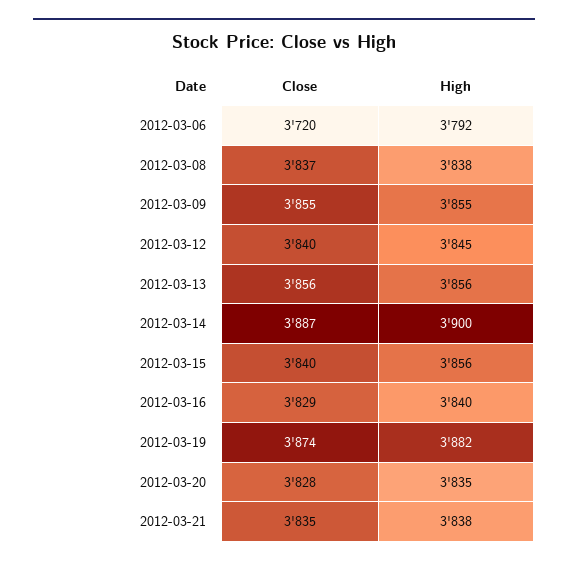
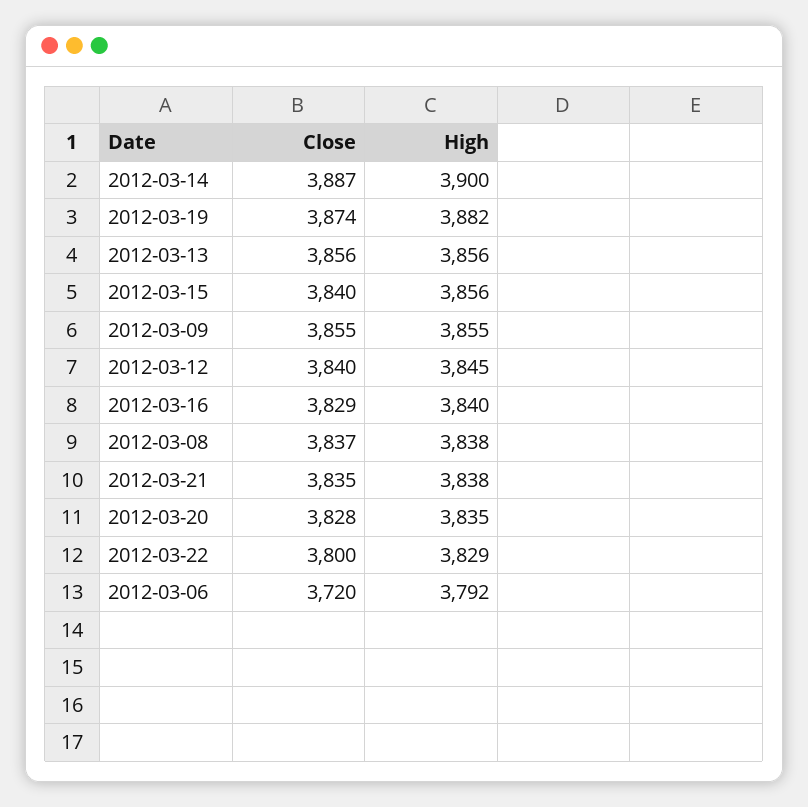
  {
    "Close": {
      "2012-03-06": 3720,
      "2012-03-08": 3837,
      "2012-03-09": 3855,
      "2012-03-12": 3840,
      "2012-03-13": 3856,
      "2012-03-14": 3887,
      "2012-03-15": 3840,
      "2012-03-16": 3829,
      "2012-03-19": 3874,
      "2012-03-20": 3828,
-     "2012-03-21": 3835
+     "2012-03-21": 3835,
+     "2012-03-22": 3800
    },
    "High": {
      "2012-03-06": 3792,
      "2012-03-08": 3838,
      "2012-03-09": 3855,
      "2012-03-12": 3845,
      "2012-03-13": 3856,
      "2012-03-14": 3900,
      "2012-03-15": 3856,
      "2012-03-16": 3840,
      "2012-03-19": 3882,
      "2012-03-20": 3835,
-     "2012-03-21": 3838
+     "2012-03-21": 3838,
+     "2012-03-22": 3829
    }
  }

